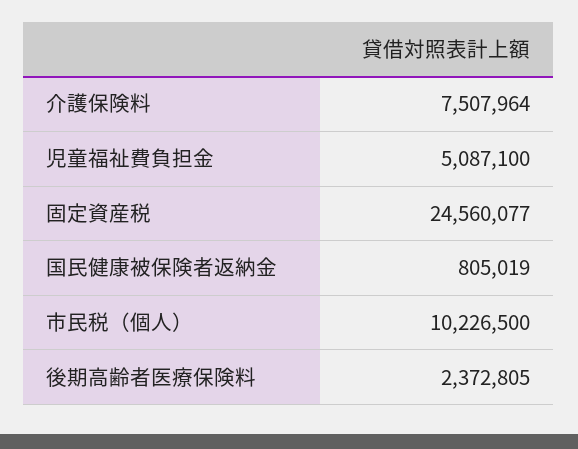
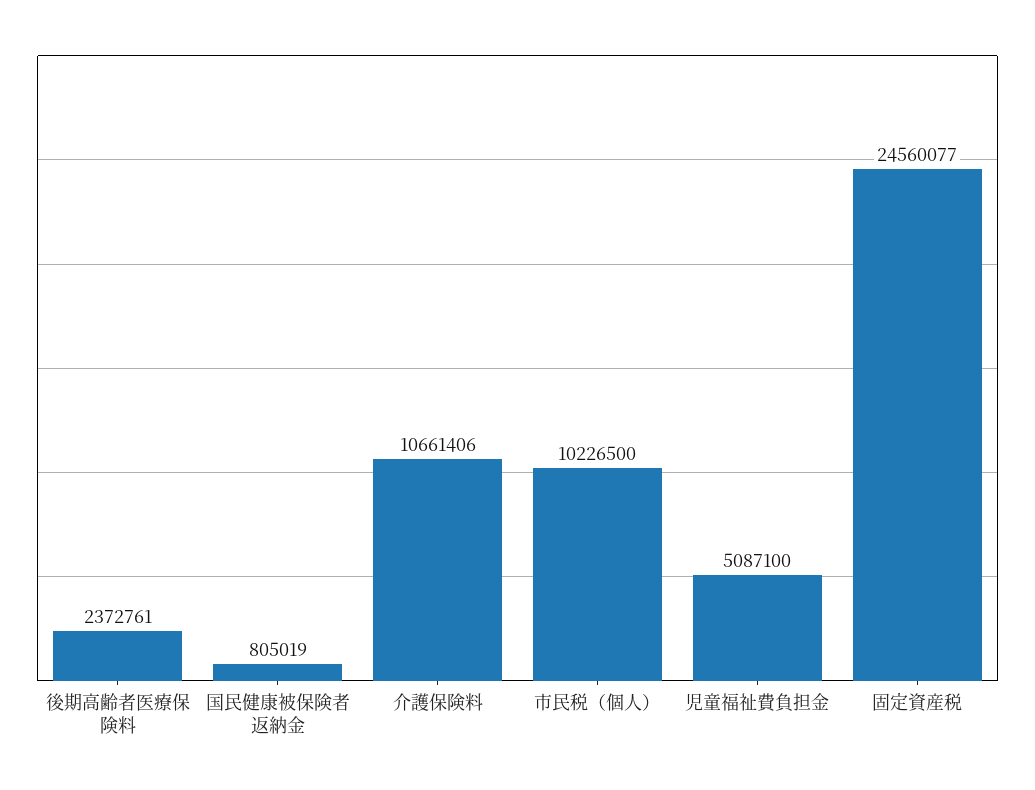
  {
-   "介護保険料": 7507964,
+   "介護保険料": 10661406,
    "児童福祉費負担金": 5087100,
    "固定資産税": 24560077,
    "国民健康被保険者返納金": 805019,
    "市民税（個人）": 10226500,
-   "後期高齢者医療保険料": 2372805
+   "後期高齢者医療保険料": 2372761
  }

